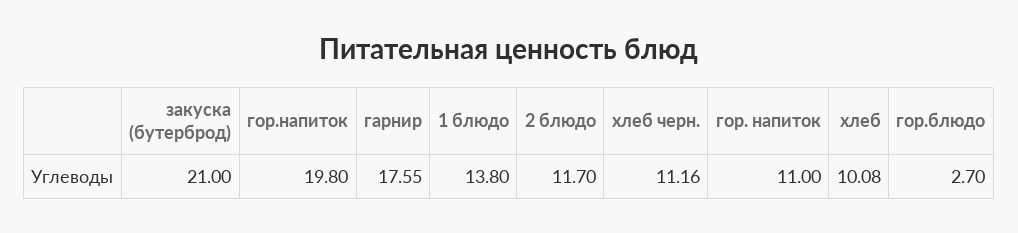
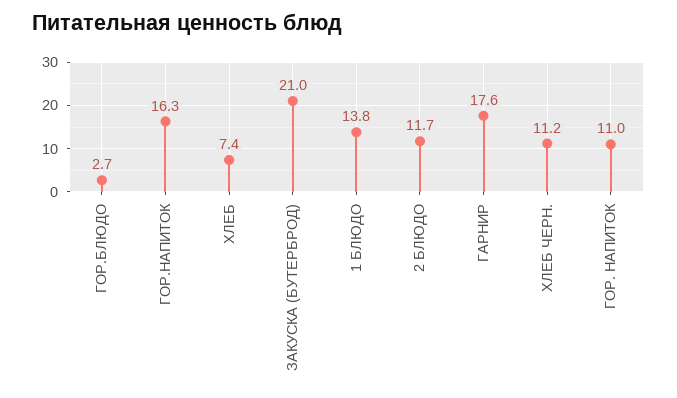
  {
    "закуска (бутерброд)": 21,
-   "гор.напиток": 19.8,
+   "гор.напиток": 16.3,
    "гарнир": 17.55,
    "1 блюдо": 13.8,
    "2 блюдо": 11.7,
    "хлеб черн.": 11.16,
    "гор. напиток": 11,
-   "хлеб": 10.08,
+   "хлеб": 7.4,
    "гор.блюдо": 2.7
  }

